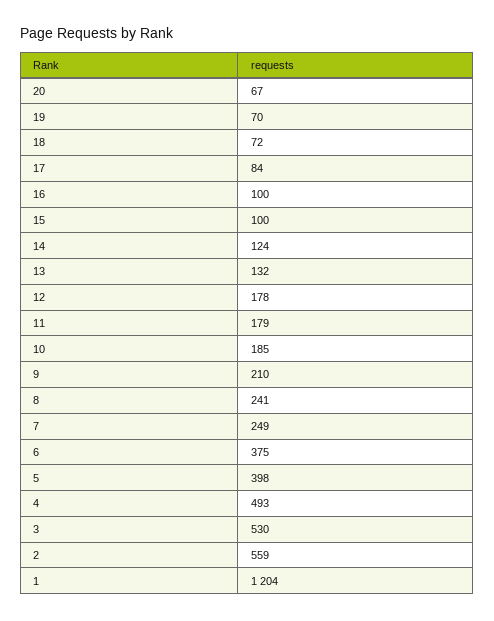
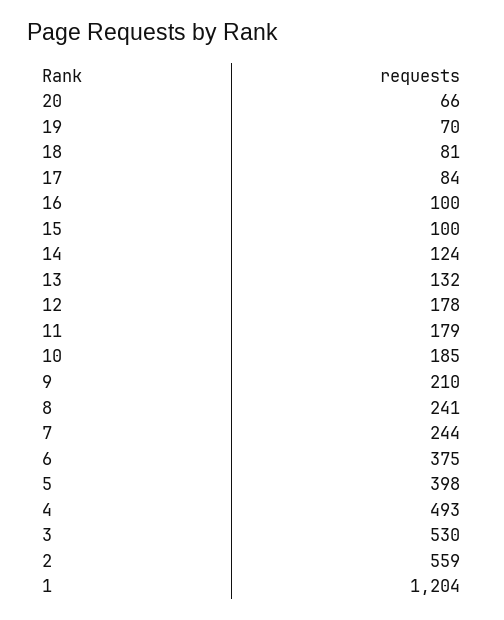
  {
-   "20": 67,
+   "20": 66,
    "19": 70,
-   "18": 72,
+   "18": 81,
    "17": 84,
    "16": 100,
    "15": 100,
    "14": 124,
    "13": 132,
    "12": 178,
    "11": 179,
    "10": 185,
    "9": 210,
    "8": 241,
-   "7": 249,
+   "7": 244,
    "6": 375,
    "5": 398,
    "4": 493,
    "3": 530,
    "2": 559,
    "1": 1204
  }

